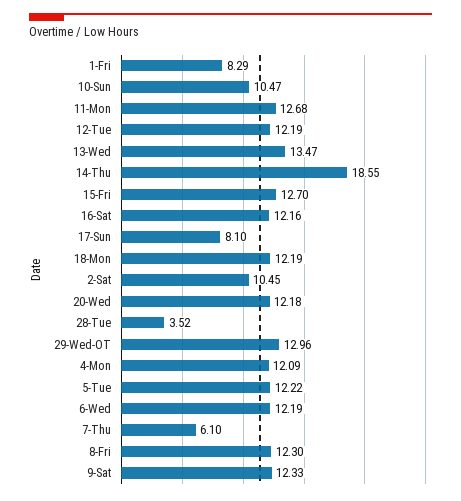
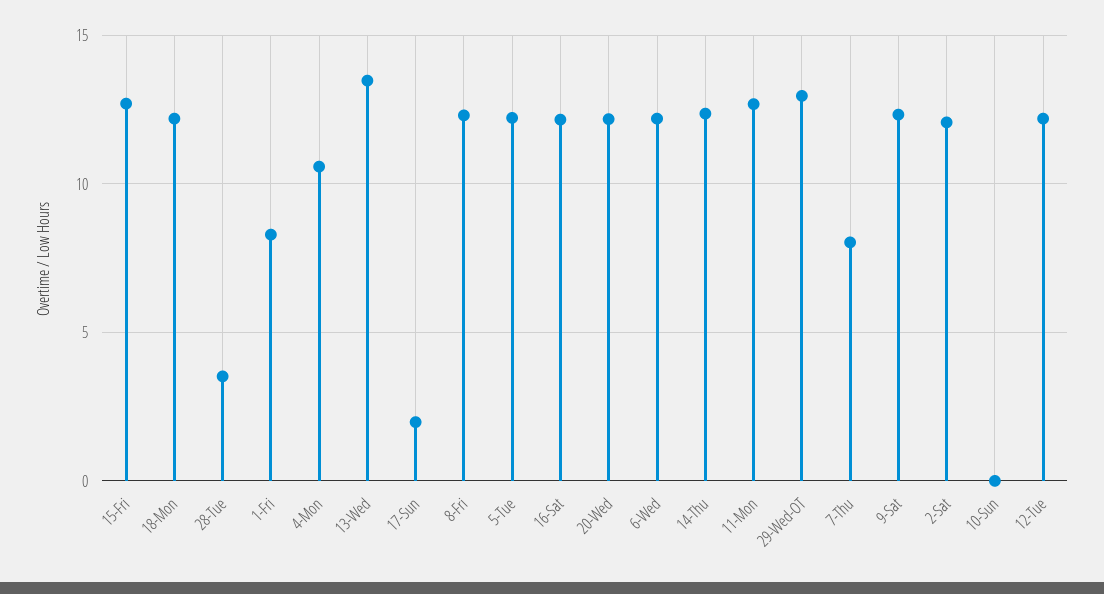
  {
    "1-Fri": 8.29,
-   "10-Sun": 10.47,
+   "10-Sun": 0,
    "11-Mon": 12.68,
    "12-Tue": 12.19,
    "13-Wed": 13.47,
-   "14-Thu": 18.55,
+   "14-Thu": 12.5,
    "15-Fri": 12.7,
    "16-Sat": 12.16,
-   "17-Sun": 8.1,
+   "17-Sun": 2,
    "18-Mon": 12.19,
-   "2-Sat": 10.45,
+   "2-Sat": 12,
    "20-Wed": 12.18,
    "28-Tue": 3.52,
    "29-Wed-OT": 12.96,
-   "4-Mon": 12.09,
+   "4-Mon": 10.5,
    "5-Tue": 12.22,
    "6-Wed": 12.19,
-   "7-Thu": 6.1,
+   "7-Thu": 8,
    "8-Fri": 12.3,
    "9-Sat": 12.33
  }

